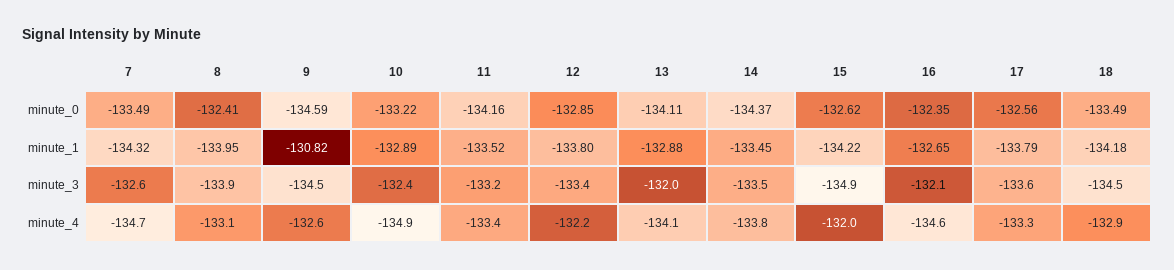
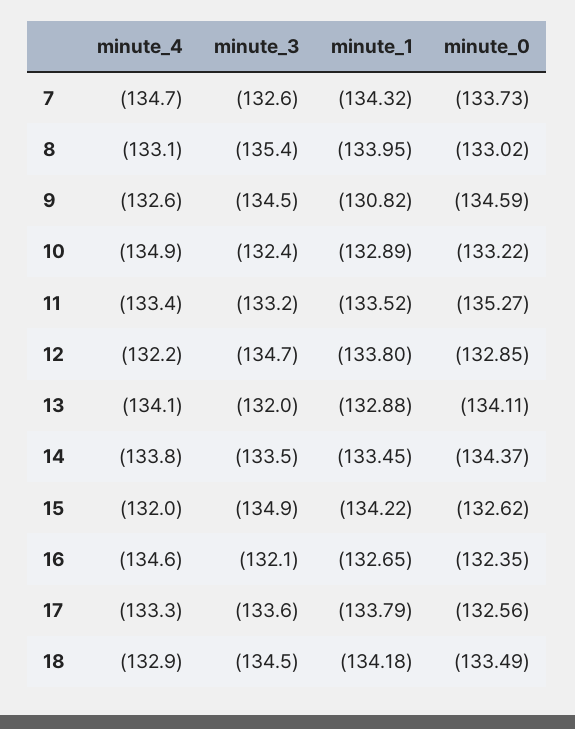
  {
    "7": {
-     "minute_0": -133.49,
+     "minute_0": -133.73,
      "minute_1": -134.32,
      "minute_3": -132.6,
      "minute_4": -134.7
    },
    "8": {
-     "minute_0": -132.41,
+     "minute_0": -133.02,
      "minute_1": -133.95,
-     "minute_3": -133.9,
+     "minute_3": -135.4,
      "minute_4": -133.1
    },
    "9": {
      "minute_0": -134.59,
      "minute_1": -130.82,
      "minute_3": -134.5,
      "minute_4": -132.6
    },
    "10": {
      "minute_0": -133.22,
      "minute_1": -132.89,
      "minute_3": -132.4,
      "minute_4": -134.9
    },
    "11": {
-     "minute_0": -134.16,
+     "minute_0": -135.27,
      "minute_1": -133.52,
      "minute_3": -133.2,
      "minute_4": -133.4
    },
    "12": {
      "minute_0": -132.85,
      "minute_1": -133.8,
-     "minute_3": -133.4,
+     "minute_3": -134.7,
      "minute_4": -132.2
    },
    "13": {
      "minute_0": -134.11,
      "minute_1": -132.88,
      "minute_3": -132,
      "minute_4": -134.1
    },
    "14": {
      "minute_0": -134.37,
      "minute_1": -133.45,
      "minute_3": -133.5,
      "minute_4": -133.8
    },
    "15": {
      "minute_0": -132.62,
      "minute_1": -134.22,
      "minute_3": -134.9,
      "minute_4": -132
    },
    "16": {
      "minute_0": -132.35,
      "minute_1": -132.65,
      "minute_3": -132.1,
      "minute_4": -134.6
    },
    "17": {
      "minute_0": -132.56,
      "minute_1": -133.79,
      "minute_3": -133.6,
      "minute_4": -133.3
    },
    "18": {
      "minute_0": -133.49,
      "minute_1": -134.18,
      "minute_3": -134.5,
      "minute_4": -132.9
    }
  }

